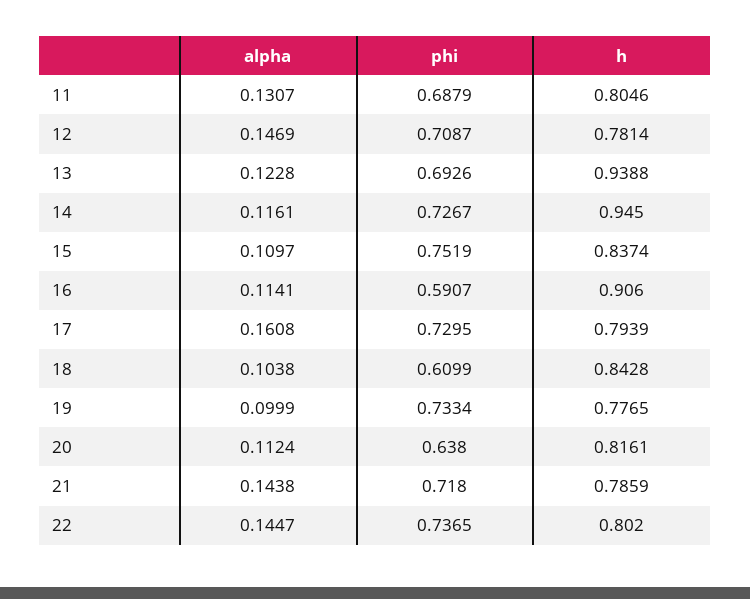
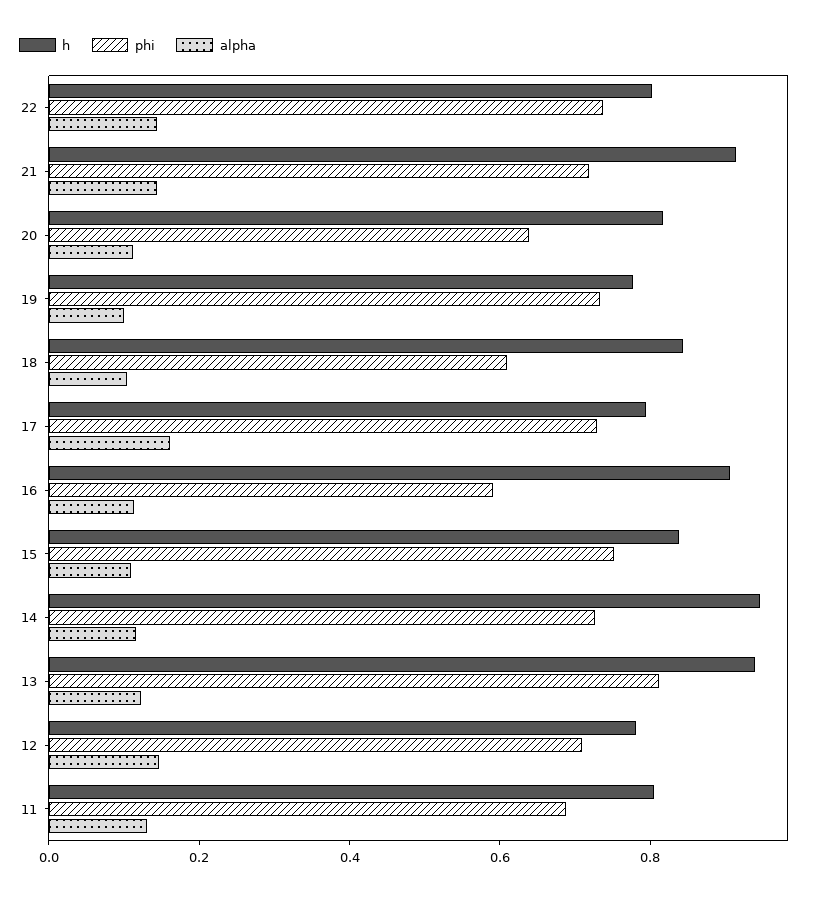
  {
    "alpha": {
      "11": 0.1307,
      "12": 0.1469,
      "13": 0.1228,
      "14": 0.1161,
      "15": 0.1097,
      "16": 0.1141,
      "17": 0.1608,
      "18": 0.1038,
      "19": 0.0999,
      "20": 0.1124,
      "21": 0.1438,
      "22": 0.1447
    },
    "phi": {
      "11": 0.6879,
      "12": 0.7087,
-     "13": 0.6926,
+     "13": 0.8,
      "14": 0.7267,
      "15": 0.7519,
      "16": 0.5907,
      "17": 0.7295,
      "18": 0.6099,
      "19": 0.7334,
      "20": 0.638,
      "21": 0.718,
      "22": 0.7365
    },
    "h": {
      "11": 0.8046,
      "12": 0.7814,
      "13": 0.9388,
      "14": 0.945,
      "15": 0.8374,
      "16": 0.906,
      "17": 0.7939,
      "18": 0.8428,
      "19": 0.7765,
      "20": 0.8161,
-     "21": 0.7859,
+     "21": 0.9,
      "22": 0.802
    }
  }

